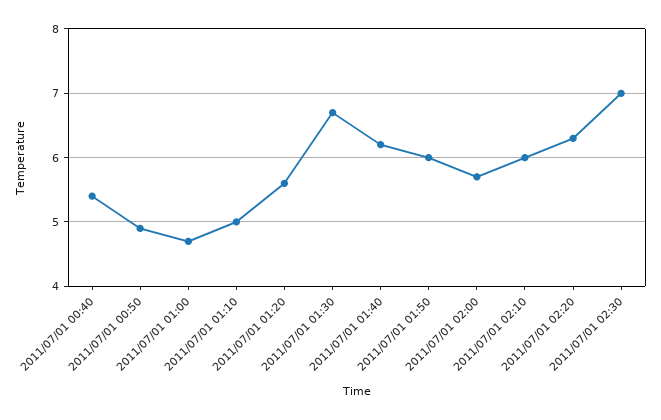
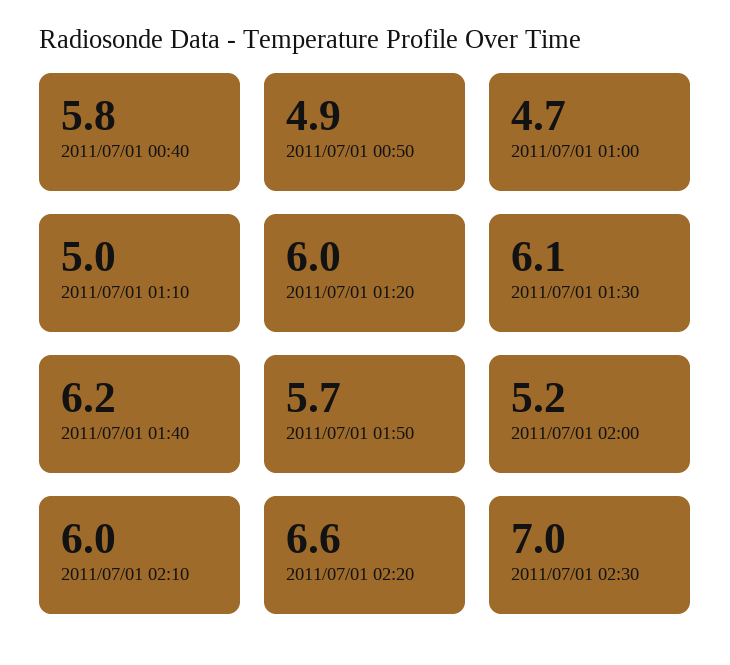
  {
-   "2011/07/01 00:40": 5.4,
+   "2011/07/01 00:40": 5.8,
    "2011/07/01 00:50": 4.9,
    "2011/07/01 01:00": 4.7,
    "2011/07/01 01:10": 5,
-   "2011/07/01 01:20": 5.6,
+   "2011/07/01 01:20": 6,
-   "2011/07/01 01:30": 6.7,
+   "2011/07/01 01:30": 6.1,
    "2011/07/01 01:40": 6.2,
-   "2011/07/01 01:50": 6,
+   "2011/07/01 01:50": 5.7,
-   "2011/07/01 02:00": 5.7,
+   "2011/07/01 02:00": 5.2,
    "2011/07/01 02:10": 6,
-   "2011/07/01 02:20": 6.3,
+   "2011/07/01 02:20": 6.6,
    "2011/07/01 02:30": 7
  }

